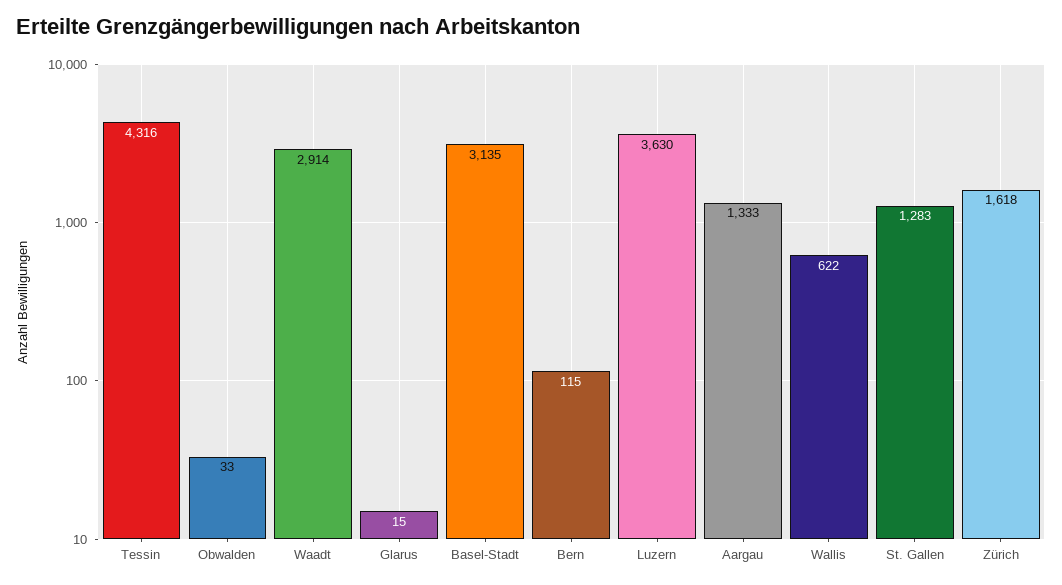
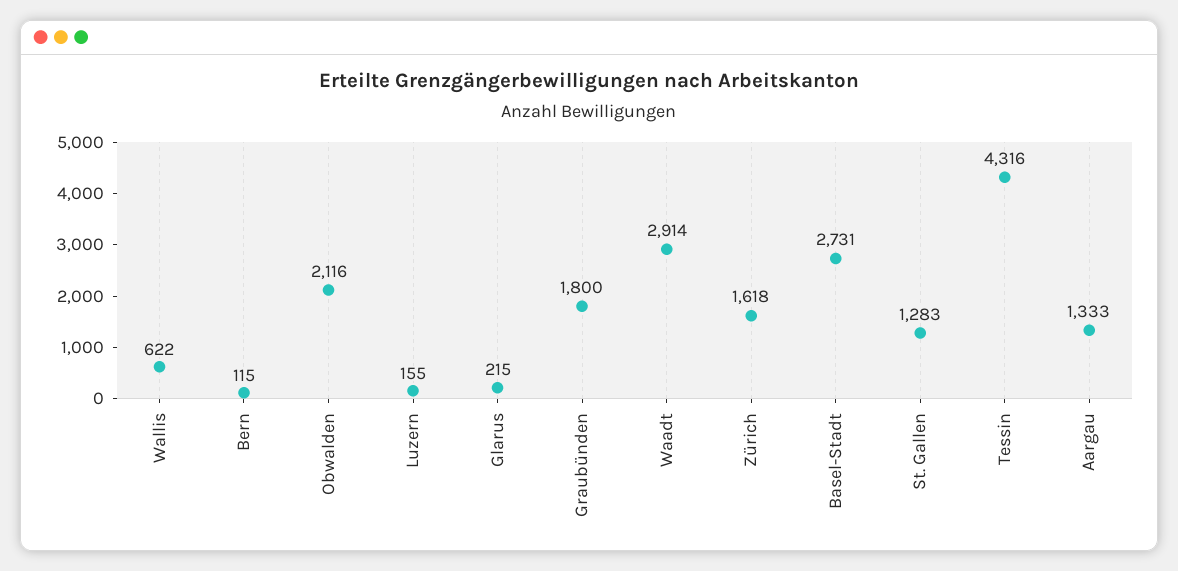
  {
    "Tessin": 4316,
-   "Obwalden": 33,
+   "Obwalden": 2116,
    "Waadt": 2914,
-   "Glarus": 15,
+   "Glarus": 215,
-   "Basel-Stadt": 3135,
+   "Basel-Stadt": 2731,
    "Bern": 115,
-   "Luzern": 3630,
+   "Luzern": 155,
    "Aargau": 1333,
    "Wallis": 622,
    "St. Gallen": 1283,
-   "Zürich": 1618
+   "Zürich": 1618,
+   "Graubünden": 1800
  }

